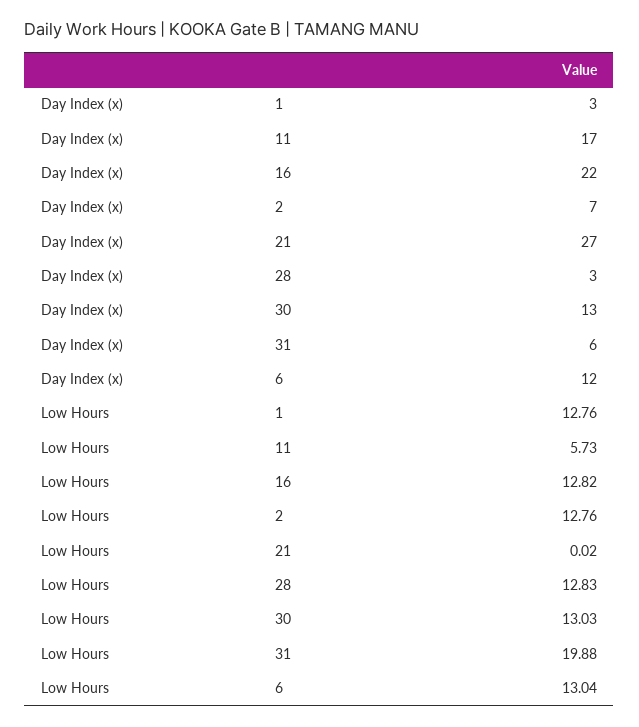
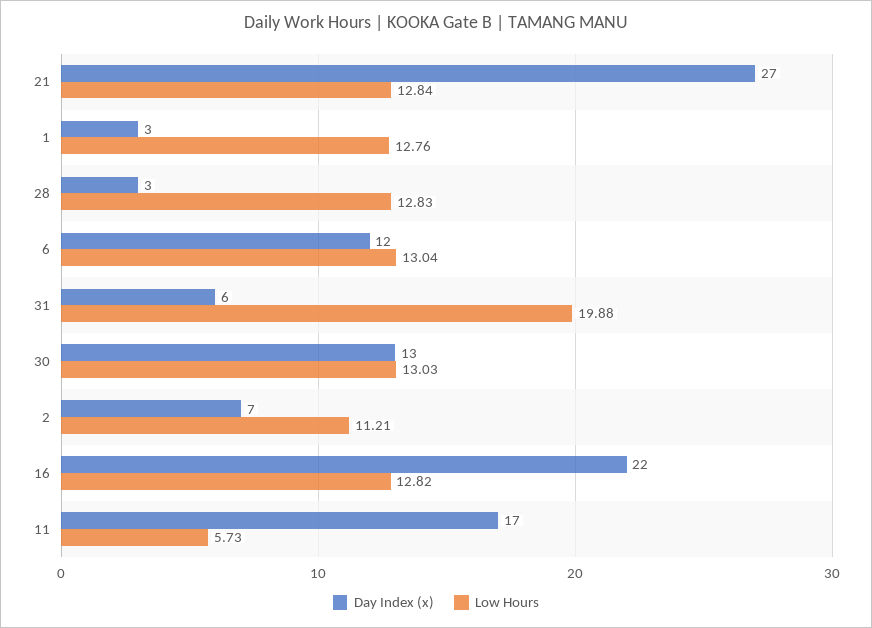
  {
    "Day Index (x)": {
      "1": 3,
      "11": 17,
      "16": 22,
      "2": 7,
      "21": 27,
      "28": 3,
      "30": 13,
      "31": 6,
      "6": 12
    },
    "Low Hours": {
      "1": 12.76,
      "11": 5.73,
      "16": 12.82,
-     "2": 12.76,
+     "2": 11.21,
-     "21": 0.02,
+     "21": 12.84,
      "28": 12.83,
      "30": 13.03,
      "31": 19.88,
      "6": 13.04
    }
  }

